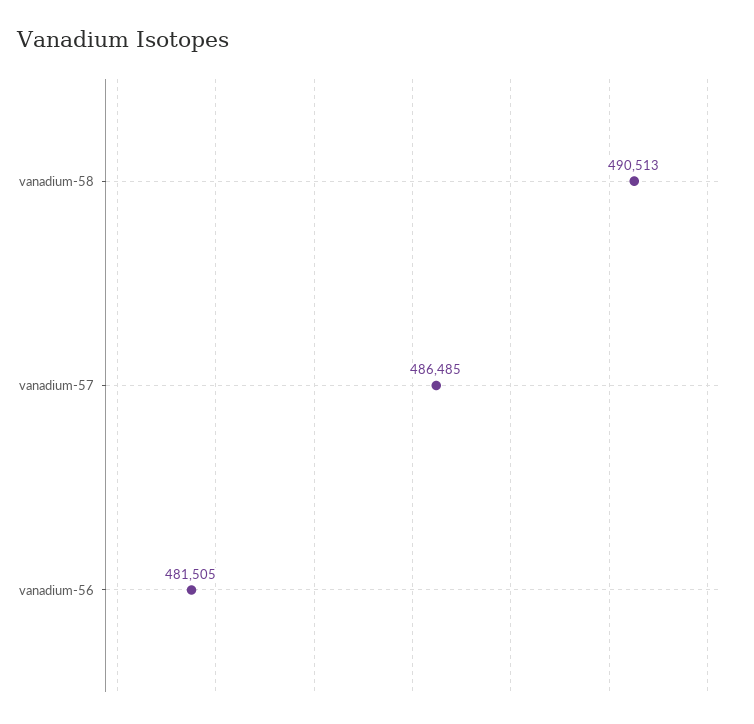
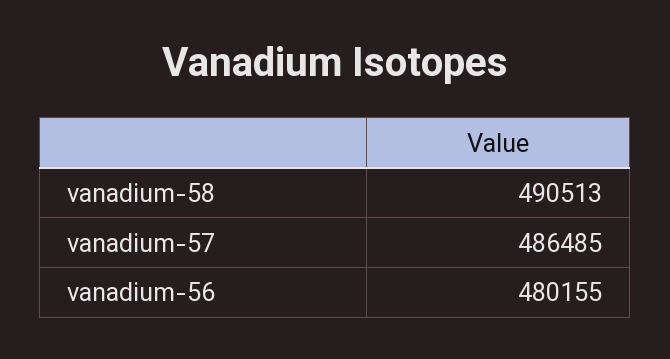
  {
    "vanadium-58": 490513,
    "vanadium-57": 486485,
-   "vanadium-56": 481505
+   "vanadium-56": 480155
  }

